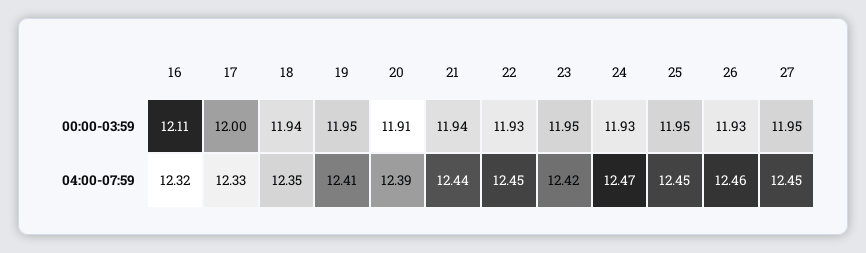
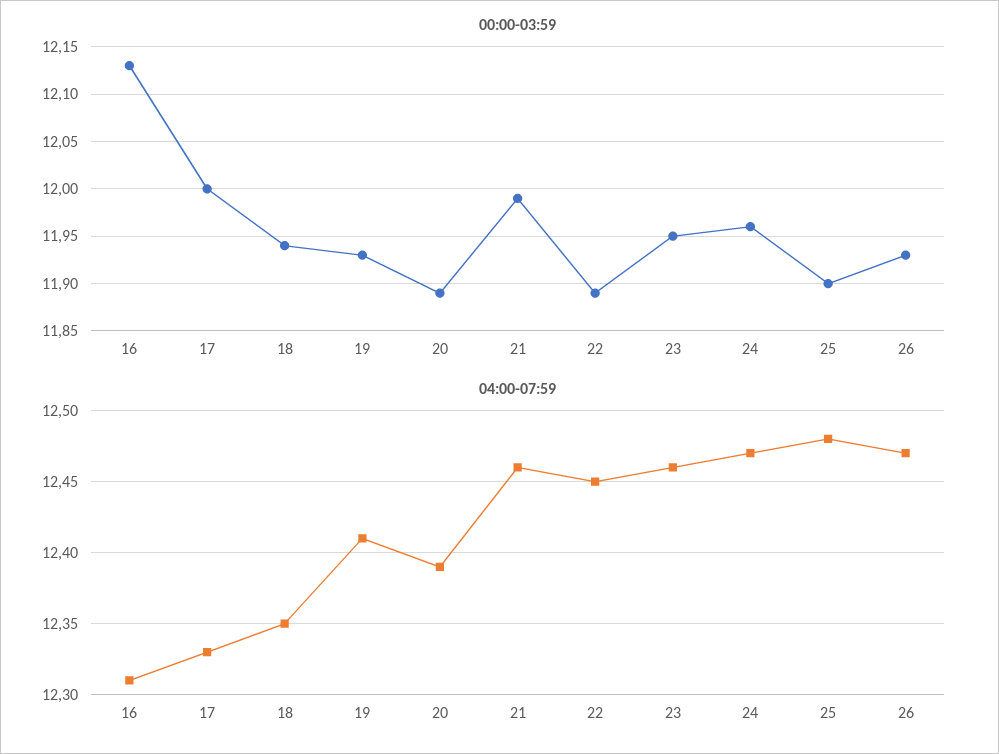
  {
    "00:00-03:59": {
-     "16": 12.11,
+     "16": 12.13,
      "17": 12,
      "18": 11.94,
-     "19": 11.95,
+     "19": 11.93,
-     "20": 11.91,
+     "20": 11.89,
-     "21": 11.94,
+     "21": 11.99,
-     "22": 11.93,
+     "22": 11.89,
      "23": 11.95,
-     "24": 11.93,
+     "24": 11.96,
-     "25": 11.95,
+     "25": 11.9,
-     "26": 11.93,
+     "26": 11.93
-     "27": 11.95
    },
    "04:00-07:59": {
-     "16": 12.32,
+     "16": 12.31,
      "17": 12.33,
      "18": 12.35,
      "19": 12.41,
      "20": 12.39,
-     "21": 12.44,
+     "21": 12.46,
      "22": 12.45,
-     "23": 12.42,
+     "23": 12.46,
      "24": 12.47,
-     "25": 12.45,
+     "25": 12.48,
-     "26": 12.46,
+     "26": 12.47
-     "27": 12.45
    }
  }

